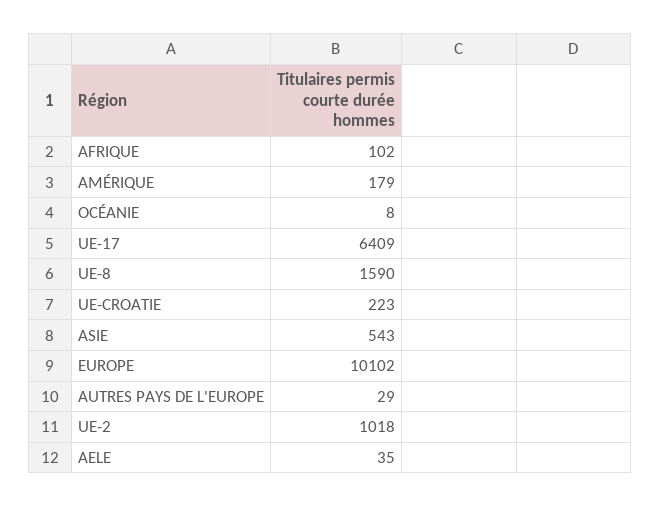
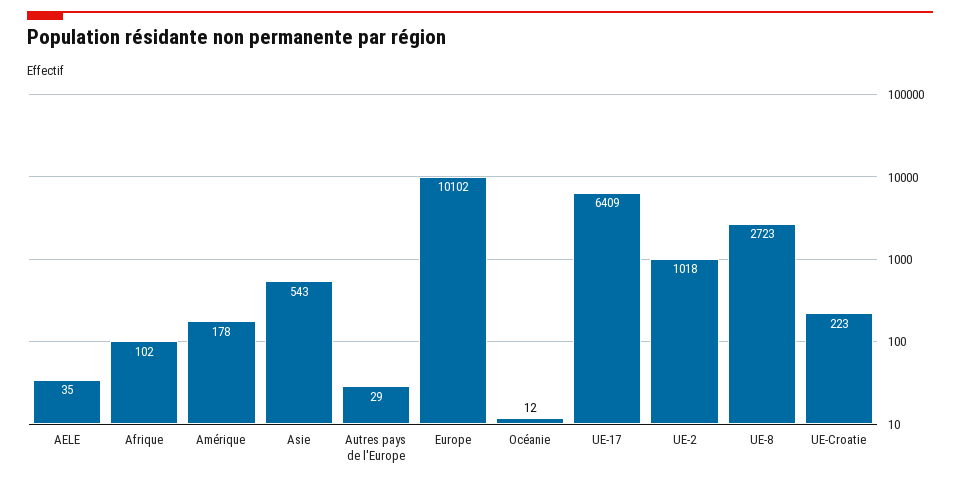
  {
    "AFRIQUE": 102,
-   "AMÉRIQUE": 179,
+   "AMÉRIQUE": 178,
-   "OCÉANIE": 8,
+   "OCÉANIE": 12,
    "UE-17": 6409,
-   "UE-8": 1590,
+   "UE-8": 2723,
    "UE-CROATIE": 223,
    "ASIE": 543,
    "EUROPE": 10102,
    "AUTRES PAYS DE L'EUROPE": 29,
    "UE-2": 1018,
    "AELE": 35
  }

